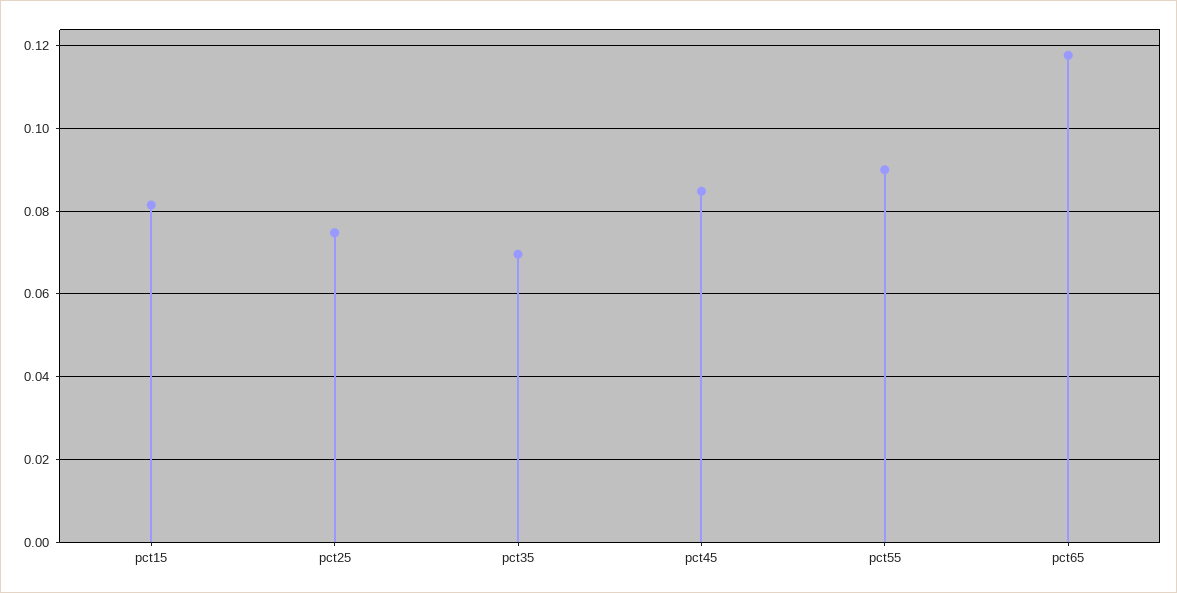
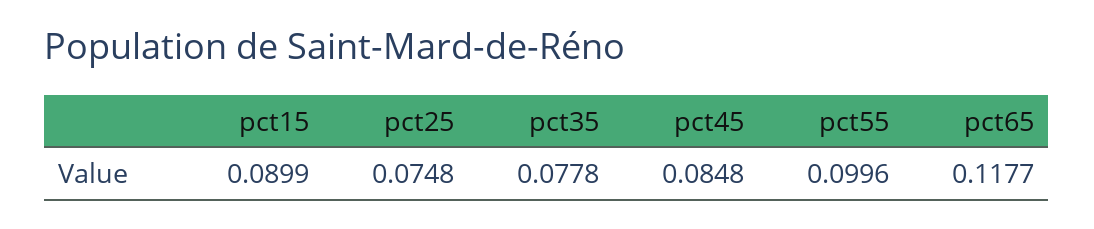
  {
-   "pct15": 0.082,
+   "pct15": 0.0899,
    "pct25": 0.0748,
-   "pct35": 0.07,
+   "pct35": 0.0778,
    "pct45": 0.0848,
-   "pct55": 0.09,
+   "pct55": 0.0996,
    "pct65": 0.1177
  }

